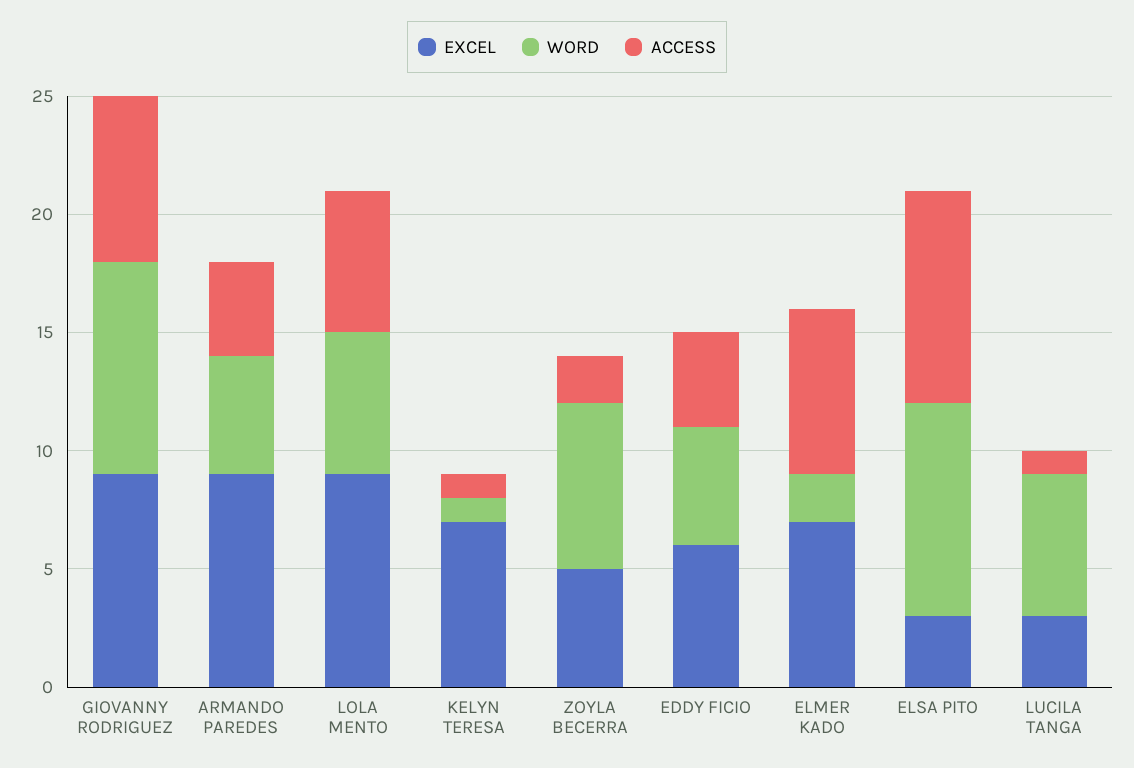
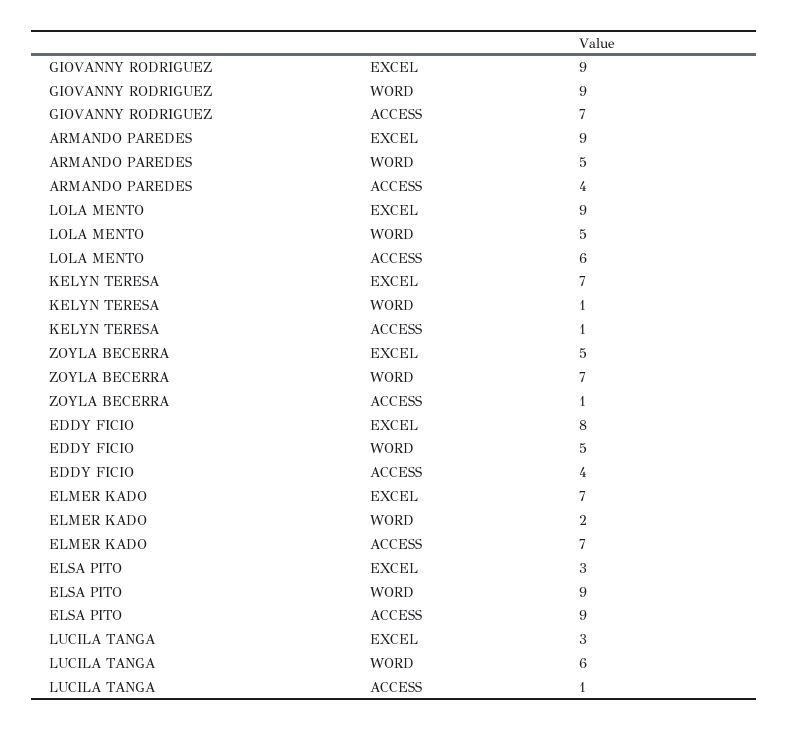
  {
    "EXCEL": {
      "GIOVANNY RODRIGUEZ": 9,
      "ARMANDO PAREDES": 9,
      "LOLA MENTO": 9,
      "KELYN TERESA": 7,
      "ZOYLA BECERRA": 5,
-     "EDDY FICIO": 6,
+     "EDDY FICIO": 8,
      "ELMER KADO": 7,
      "ELSA PITO": 3,
      "LUCILA TANGA": 3
    },
    "WORD": {
      "GIOVANNY RODRIGUEZ": 9,
      "ARMANDO PAREDES": 5,
-     "LOLA MENTO": 6,
+     "LOLA MENTO": 5,
      "KELYN TERESA": 1,
      "ZOYLA BECERRA": 7,
      "EDDY FICIO": 5,
      "ELMER KADO": 2,
      "ELSA PITO": 9,
      "LUCILA TANGA": 6
    },
    "ACCESS": {
      "GIOVANNY RODRIGUEZ": 7,
      "ARMANDO PAREDES": 4,
      "LOLA MENTO": 6,
      "KELYN TERESA": 1,
-     "ZOYLA BECERRA": 2,
+     "ZOYLA BECERRA": 1,
      "EDDY FICIO": 4,
      "ELMER KADO": 7,
      "ELSA PITO": 9,
      "LUCILA TANGA": 1
    }
  }

